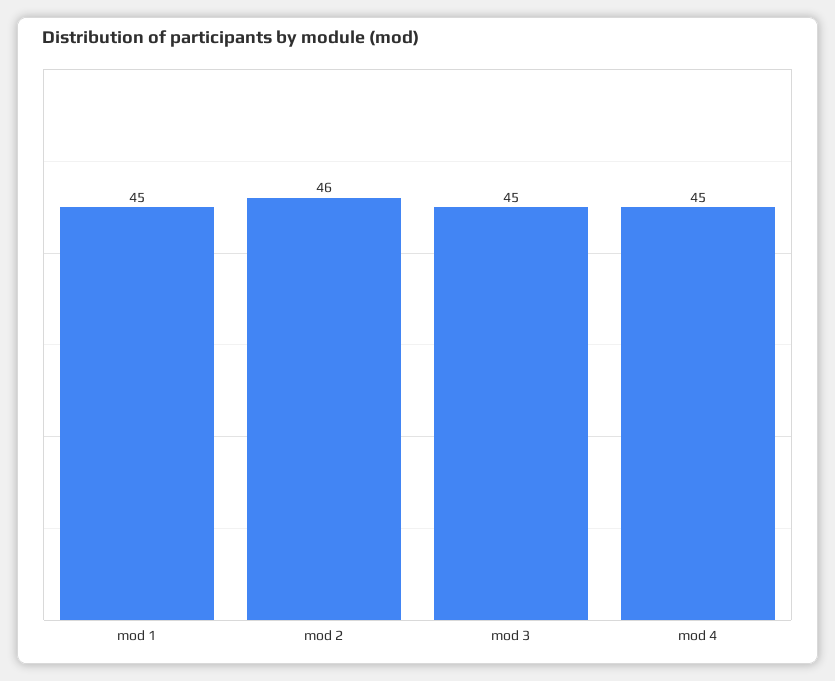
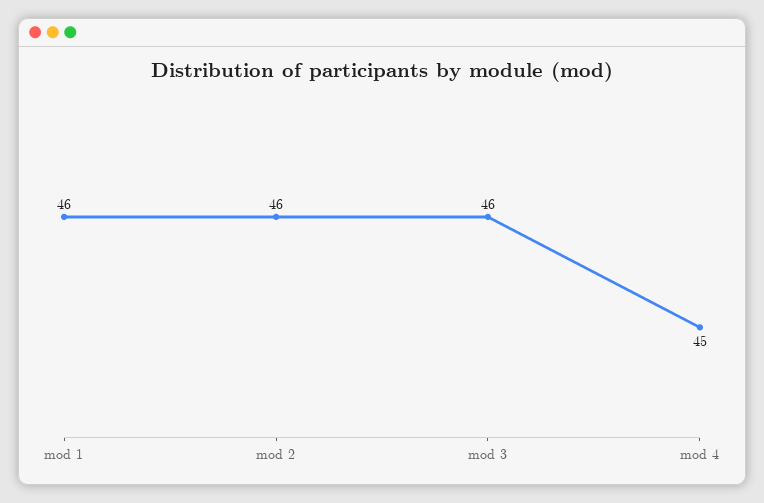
  {
-   "mod 1": 45,
+   "mod 1": 46,
    "mod 2": 46,
-   "mod 3": 45,
+   "mod 3": 46,
    "mod 4": 45
  }

